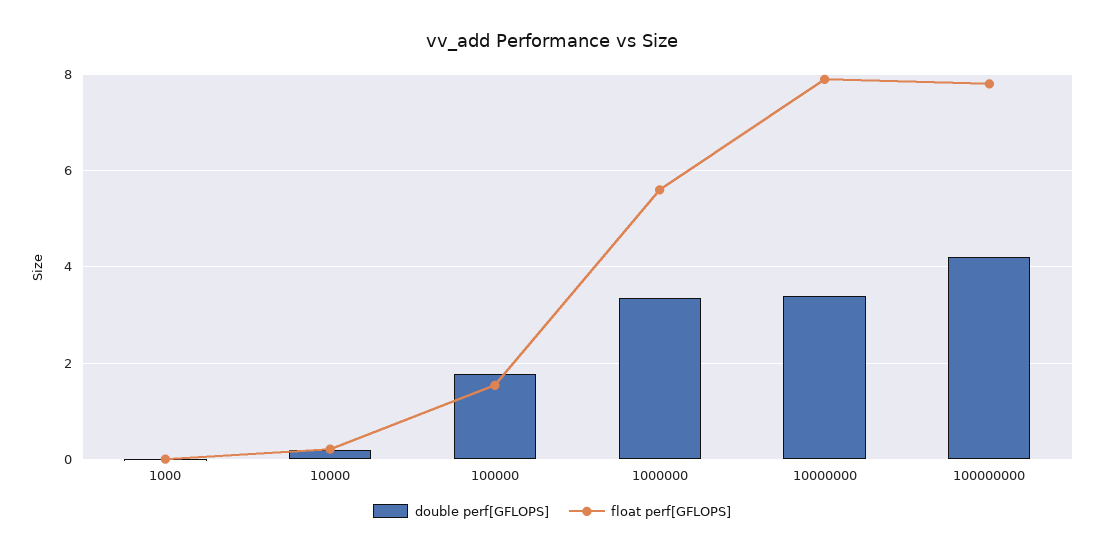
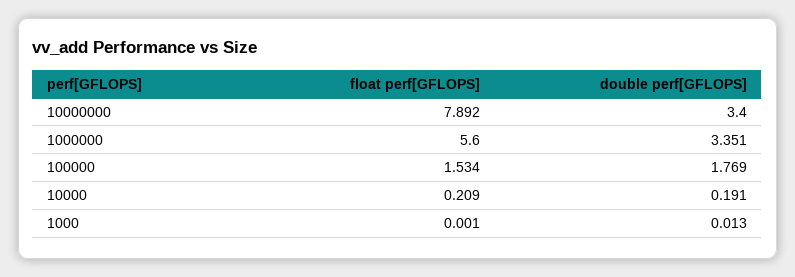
  {
    "double perf[GFLOPS]": {
      "1000": 0.013,
      "10000": 0.191,
      "100000": 1.769,
      "1000000": 3.351,
-     "10000000": 3.4,
+     "10000000": 3.4
-     "100000000": 4.2
    },
    "float perf[GFLOPS]": {
      "1000": 0.001,
      "10000": 0.209,
      "100000": 1.534,
      "1000000": 5.6,
-     "10000000": 7.892,
+     "10000000": 7.892
-     "100000000": 7.8
    }
  }

